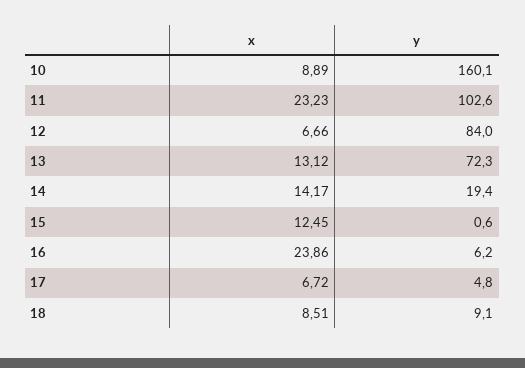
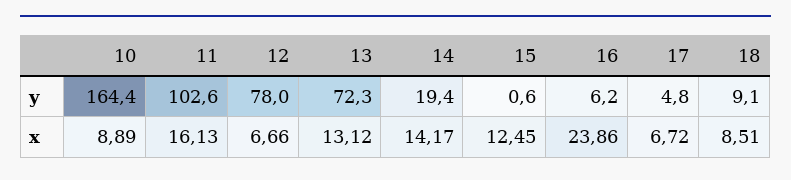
  {
    "x": {
      "10": 8.89,
-     "11": 23.23,
+     "11": 16.13,
      "12": 6.66,
      "13": 13.12,
      "14": 14.17,
      "15": 12.45,
      "16": 23.86,
      "17": 6.72,
      "18": 8.51
    },
    "y": {
-     "10": 160.1,
+     "10": 164.4,
      "11": 102.6,
-     "12": 84,
+     "12": 78,
      "13": 72.3,
      "14": 19.4,
      "15": 0.6,
      "16": 6.2,
      "17": 4.8,
      "18": 9.1
    }
  }

